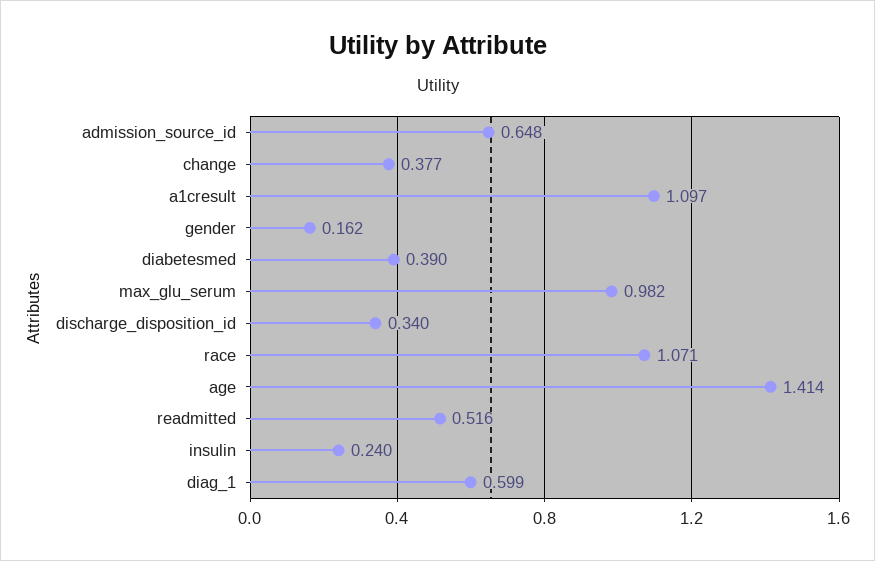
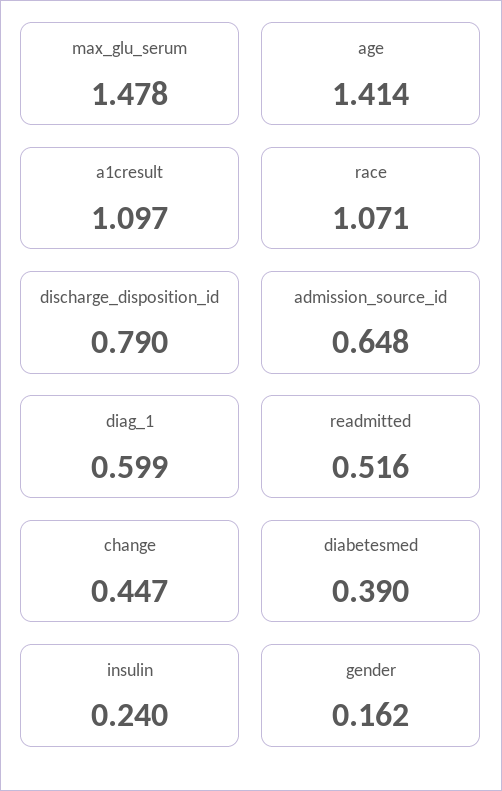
  {
    "admission_source_id": 0.648,
-   "change": 0.377,
+   "change": 0.447,
    "a1cresult": 1.097,
    "gender": 0.162,
    "diabetesmed": 0.39,
-   "max_glu_serum": 0.982,
+   "max_glu_serum": 1.478,
-   "discharge_disposition_id": 0.34,
+   "discharge_disposition_id": 0.79,
    "race": 1.071,
    "age": 1.414,
    "readmitted": 0.516,
    "insulin": 0.24,
    "diag_1": 0.599
  }

